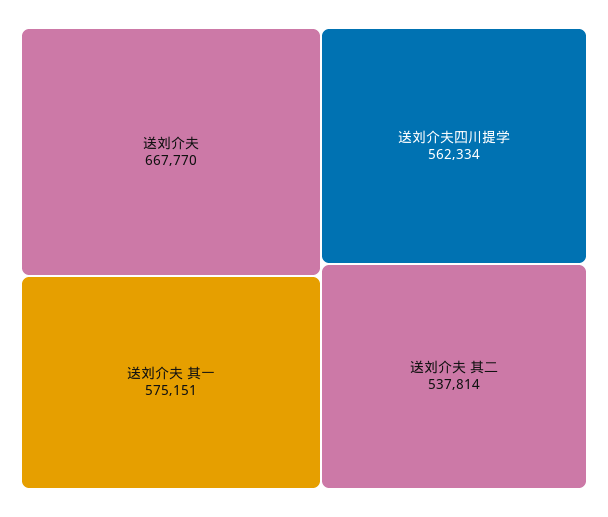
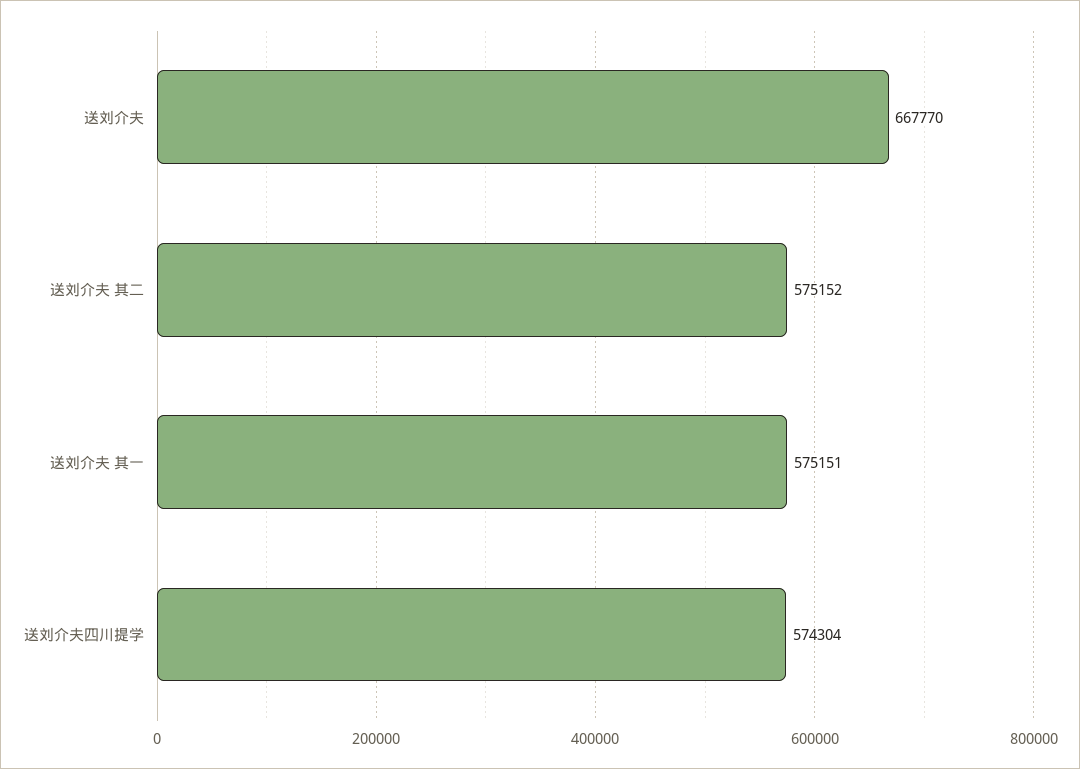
  {
    "送刘介夫": 667770,
    "送刘介夫 其一": 575151,
-   "送刘介夫四川提学": 562334,
+   "送刘介夫四川提学": 574304,
-   "送刘介夫 其二": 537814
+   "送刘介夫 其二": 575152
  }

